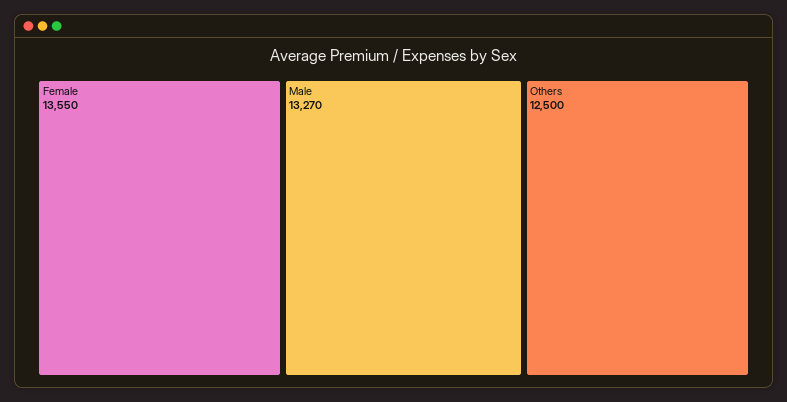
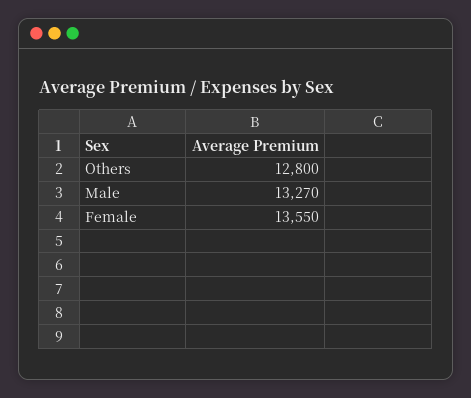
  {
    "Female": 13550,
    "Male": 13270,
-   "Others": 12500
+   "Others": 12800
  }

